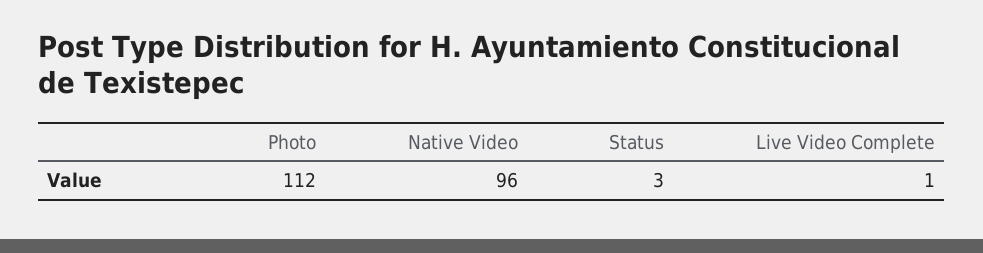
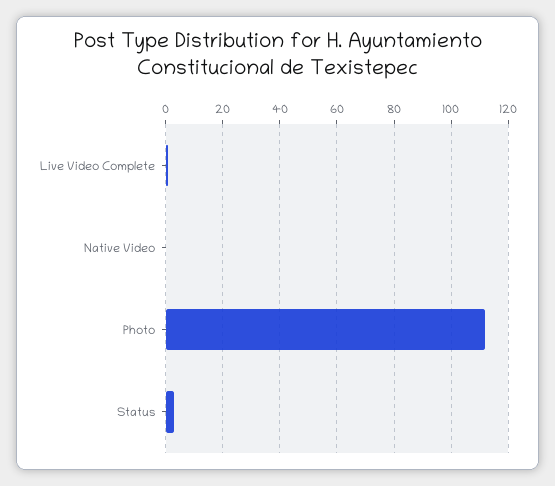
  {
    "Photo": 112,
-   "Native Video": 96,
+   "Native Video": 0,
    "Status": 3,
    "Live Video Complete": 1
  }

